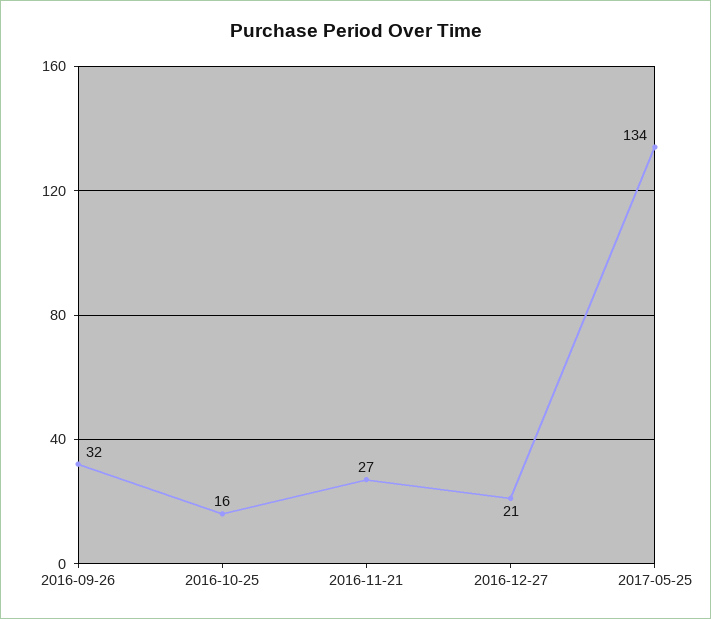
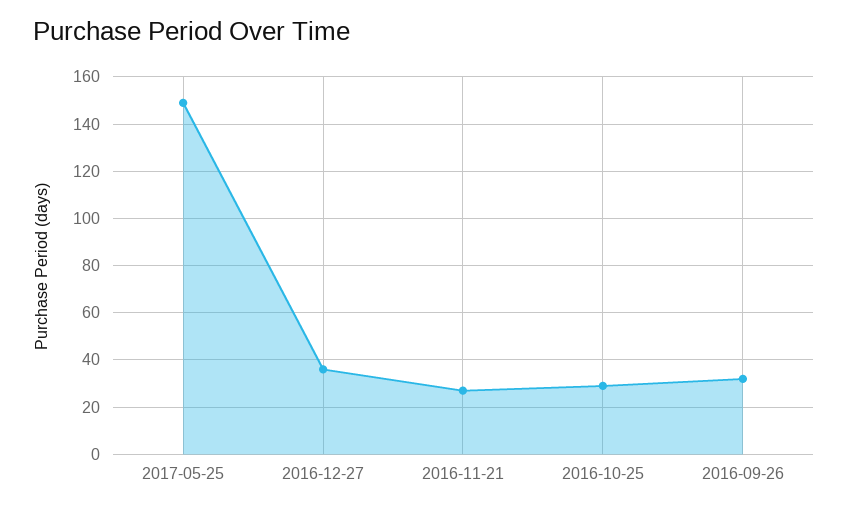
  {
    "2016-09-26": 32,
-   "2016-10-25": 16,
+   "2016-10-25": 30,
    "2016-11-21": 27,
-   "2016-12-27": 21,
+   "2016-12-27": 35,
-   "2017-05-25": 134
+   "2017-05-25": 150
  }

